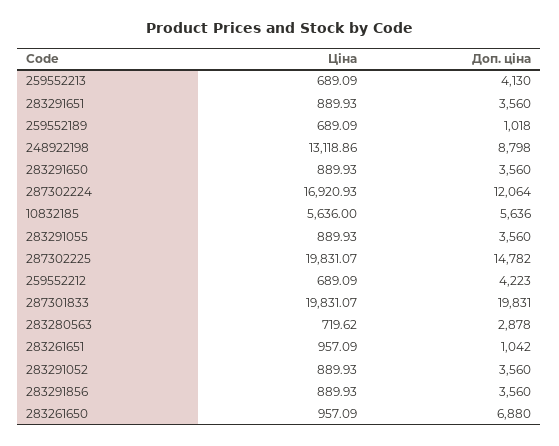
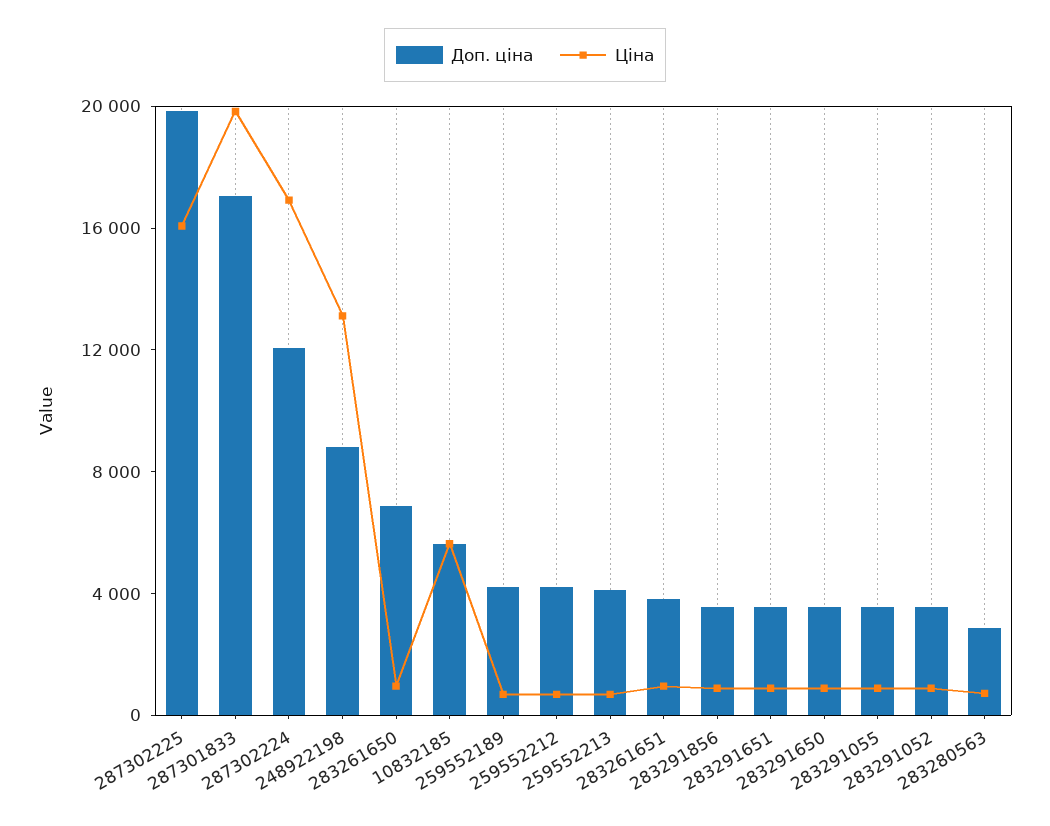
  {
    "Ціна": {
      "259552213": 689.09,
      "283291651": 889.93,
      "259552189": 689.09,
      "248922198": 13118.86,
      "283291650": 889.93,
      "287302224": 16920.93,
      "10832185": 5636,
      "283291055": 889.93,
-     "287302225": 19831.07,
+     "287302225": 16000,
      "259552212": 689.09,
      "287301833": 19831.07,
      "283280563": 719.62,
      "283261651": 957.09,
      "283291052": 889.93,
      "283291856": 889.93,
      "283261650": 957.09
    },
    "Доп. ціна": {
      "259552213": 4130,
      "283291651": 3560,
-     "259552189": 1018,
+     "259552189": 4000,
      "248922198": 8798,
      "283291650": 3560,
      "287302224": 12064,
      "10832185": 5636,
      "283291055": 3560,
-     "287302225": 14782,
+     "287302225": 20000,
      "259552212": 4223,
-     "287301833": 19831,
+     "287301833": 17000,
      "283280563": 2878,
-     "283261651": 1042,
+     "283261651": 4000,
      "283291052": 3560,
      "283291856": 3560,
      "283261650": 6880
    }
  }

